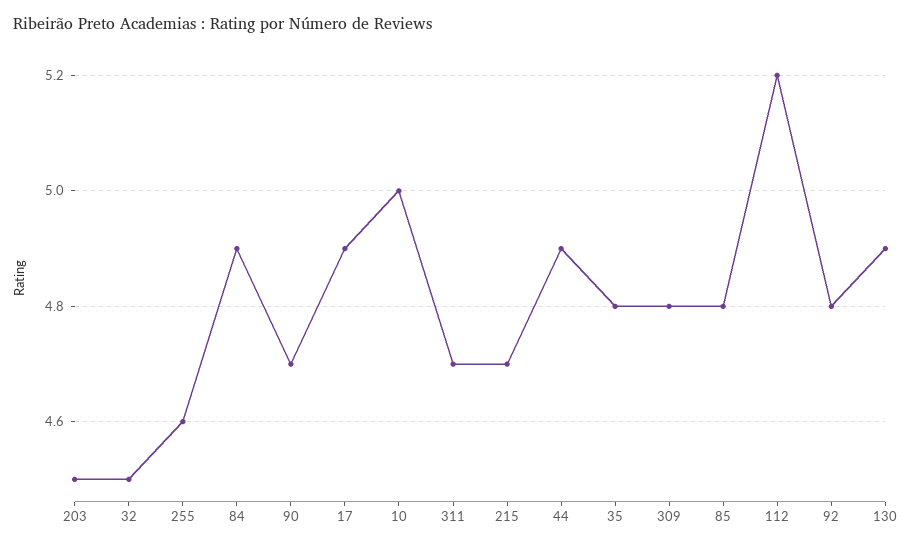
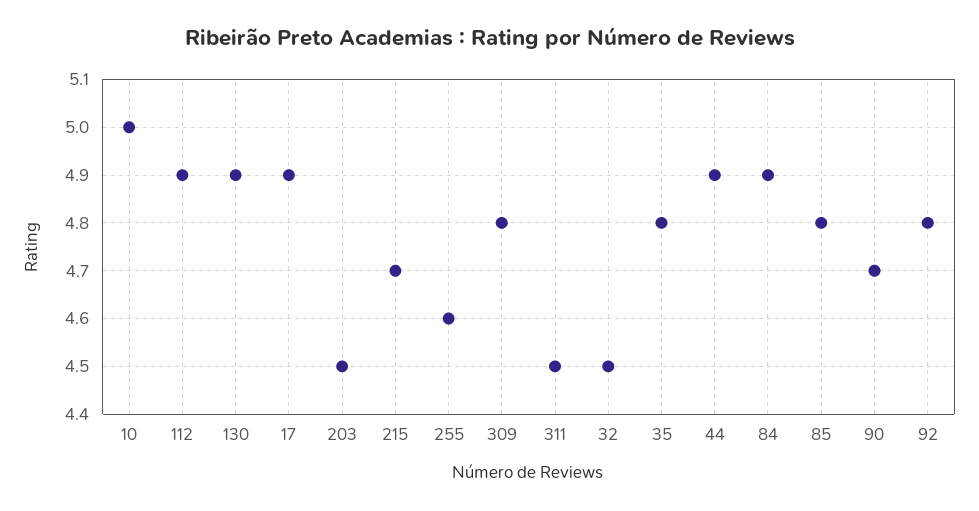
  {
    "203": 4.5,
    "32": 4.5,
    "255": 4.6,
    "84": 4.9,
    "90": 4.7,
    "17": 4.9,
    "10": 5,
-   "311": 4.7,
+   "311": 4.5,
    "215": 4.7,
    "44": 4.9,
    "35": 4.8,
    "309": 4.8,
    "85": 4.8,
-   "112": 5.2,
+   "112": 4.9,
    "92": 4.8,
    "130": 4.9
  }

